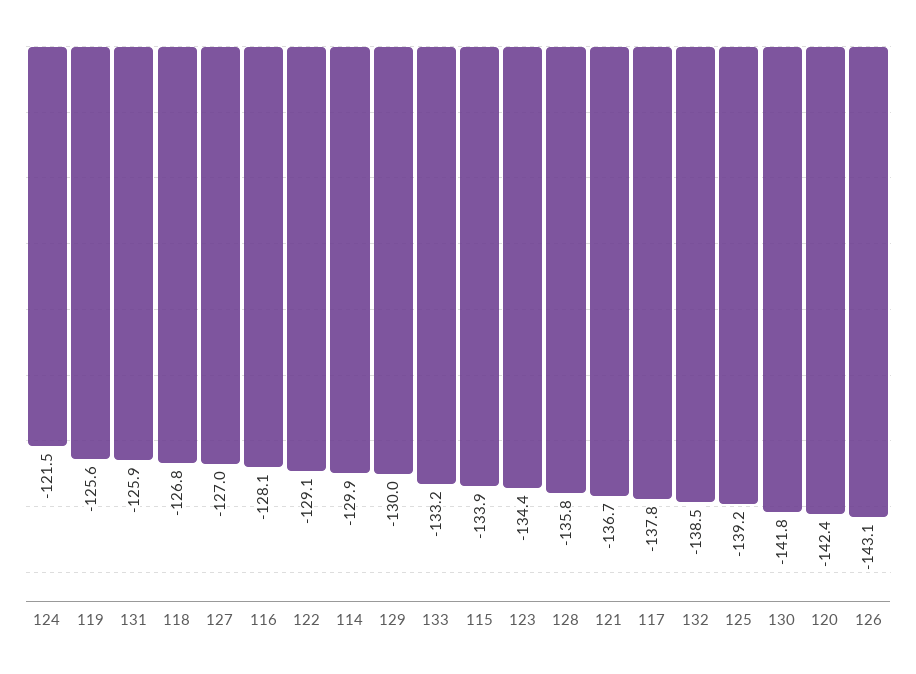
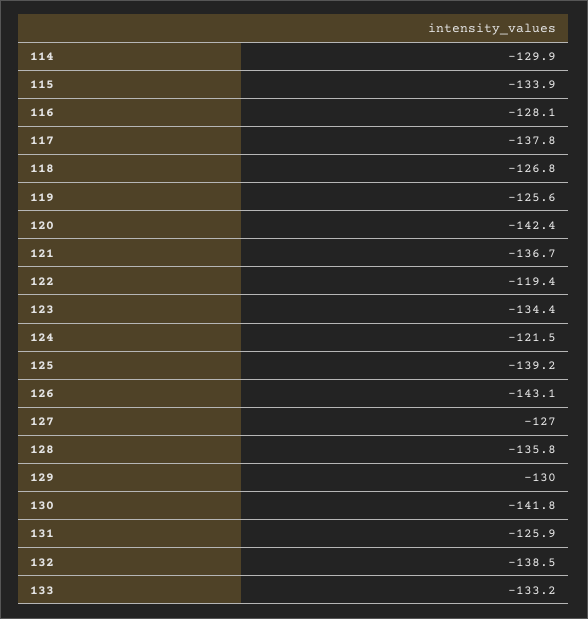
  {
    "124": -121.5,
    "119": -125.6,
    "131": -125.9,
    "118": -126.8,
    "127": -127,
    "116": -128.1,
-   "122": -129.1,
+   "122": -119.4,
    "114": -129.9,
    "129": -130,
    "133": -133.2,
    "115": -133.9,
    "123": -134.4,
    "128": -135.8,
    "121": -136.7,
    "117": -137.8,
    "132": -138.5,
    "125": -139.2,
    "130": -141.8,
    "120": -142.4,
    "126": -143.1
  }

